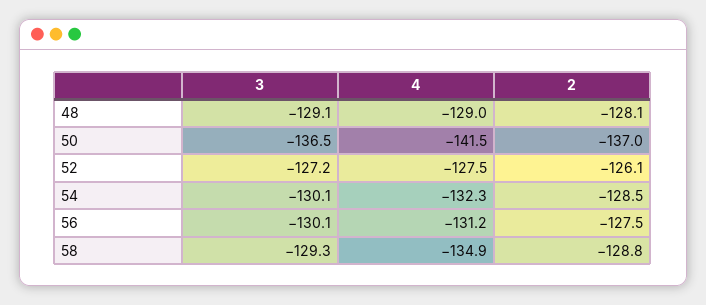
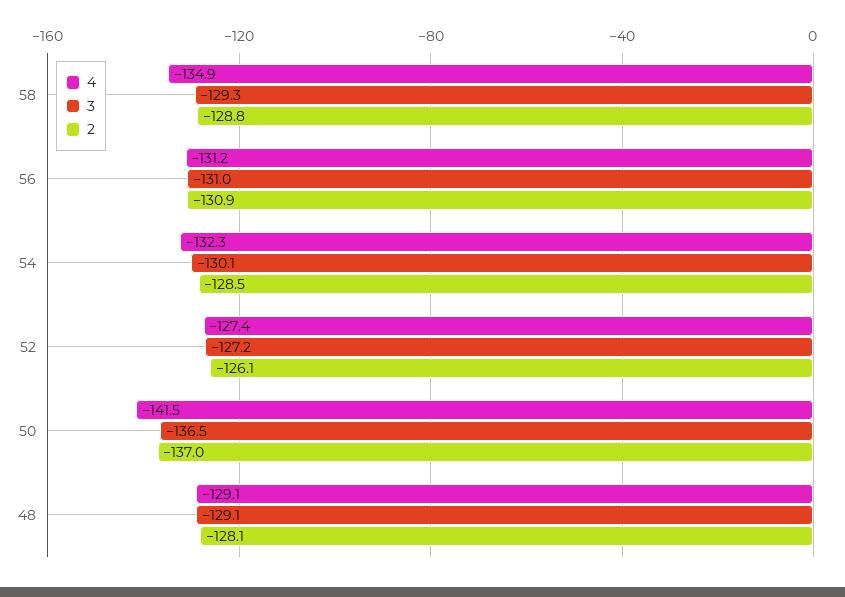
  {
    "3": {
      "48": -129.1,
      "50": -136.5,
      "52": -127.2,
      "54": -130.1,
-     "56": -130.1,
+     "56": -131,
      "58": -129.3
    },
    "4": {
-     "48": -129,
+     "48": -129.1,
      "50": -141.5,
-     "52": -127.5,
+     "52": -127.4,
      "54": -132.3,
      "56": -131.2,
      "58": -134.9
    },
    "2": {
      "48": -128.1,
      "50": -137,
      "52": -126.1,
      "54": -128.5,
-     "56": -127.5,
+     "56": -130.9,
      "58": -128.8
    }
  }

